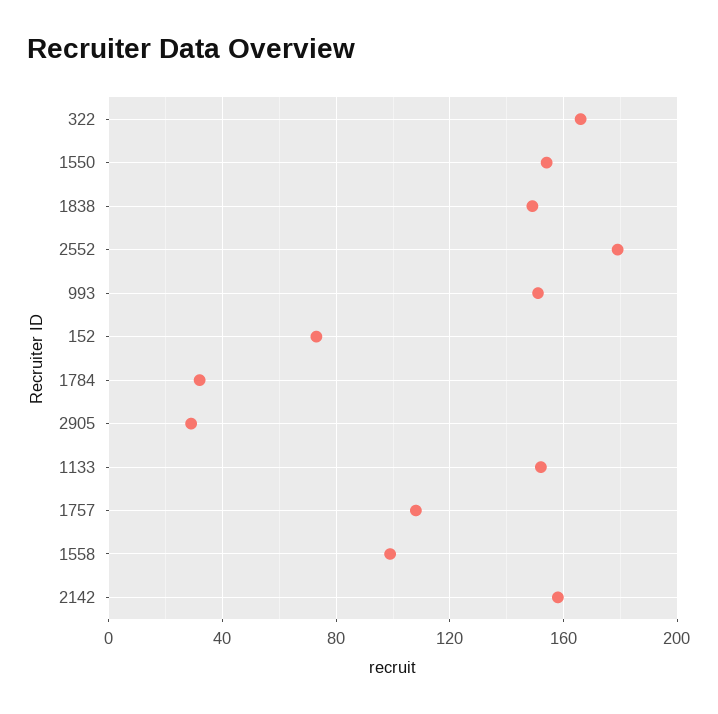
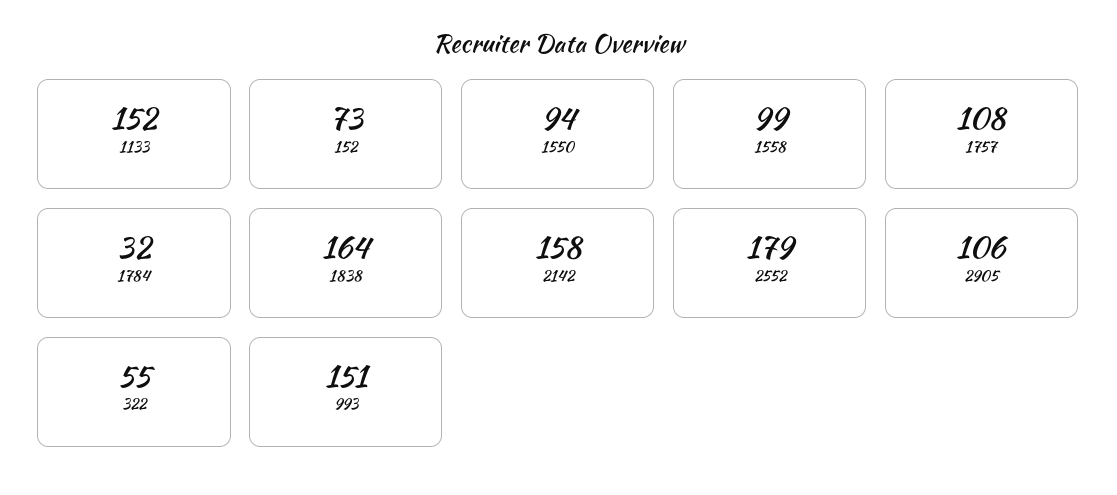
  {
-   "322": 165,
+   "322": 55,
-   "1550": 155,
+   "1550": 94,
-   "1838": 150,
+   "1838": 164,
    "2552": 179,
    "993": 151,
    "152": 73,
    "1784": 32,
-   "2905": 30,
+   "2905": 106,
    "1133": 152,
    "1757": 108,
    "1558": 99,
    "2142": 158
  }

